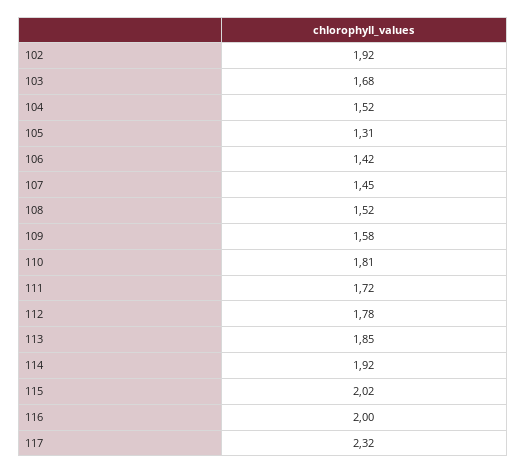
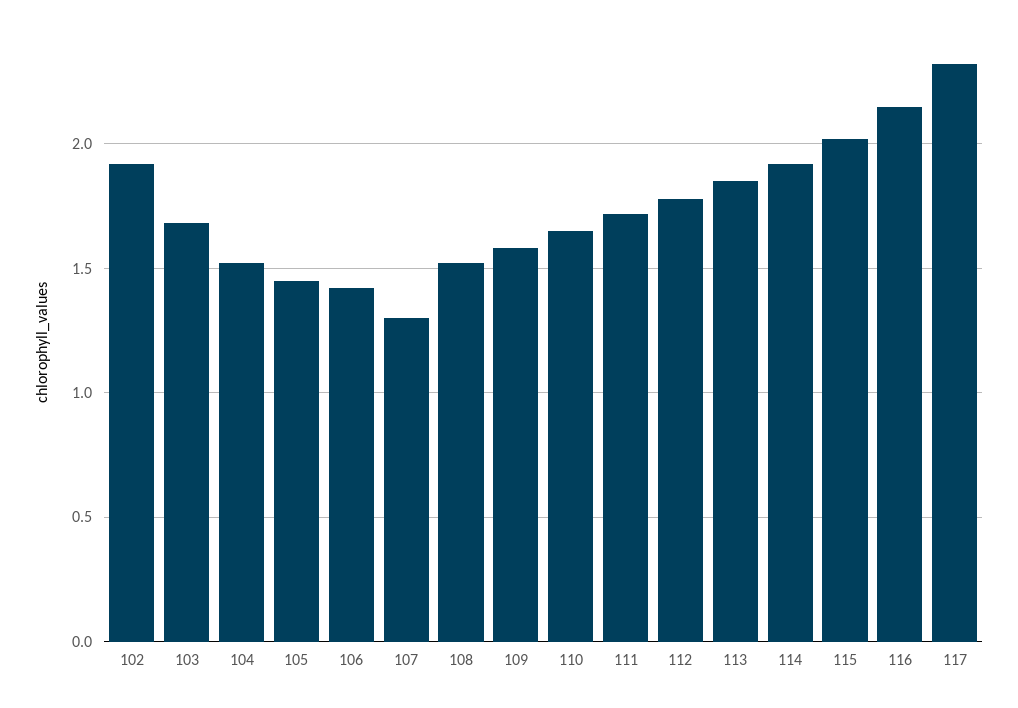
  {
    "102": 1.92,
    "103": 1.68,
    "104": 1.52,
-   "105": 1.31,
+   "105": 1.45,
    "106": 1.42,
-   "107": 1.45,
+   "107": 1.3,
    "108": 1.52,
    "109": 1.58,
-   "110": 1.81,
+   "110": 1.65,
    "111": 1.72,
    "112": 1.78,
    "113": 1.85,
    "114": 1.92,
    "115": 2.02,
-   "116": 2,
+   "116": 2.15,
    "117": 2.32
  }

